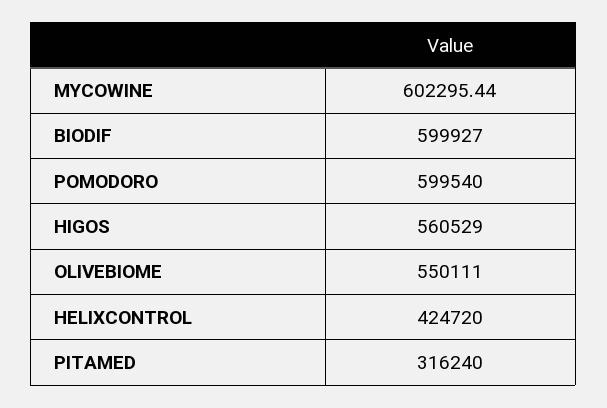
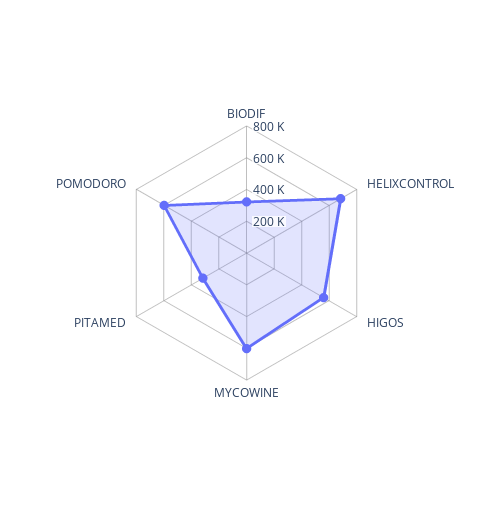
  {
    "MYCOWINE": 602295.44,
-   "BIODIF": 599927,
+   "BIODIF": 300000,
    "POMODORO": 599540,
    "HIGOS": 560529,
-   "OLIVEBIOME": 550111,
-   "HELIXCONTROL": 424720,
+   "HELIXCONTROL": 700000,
    "PITAMED": 316240
  }

